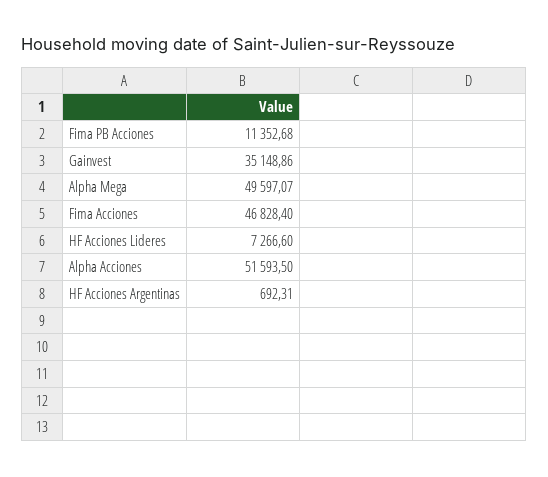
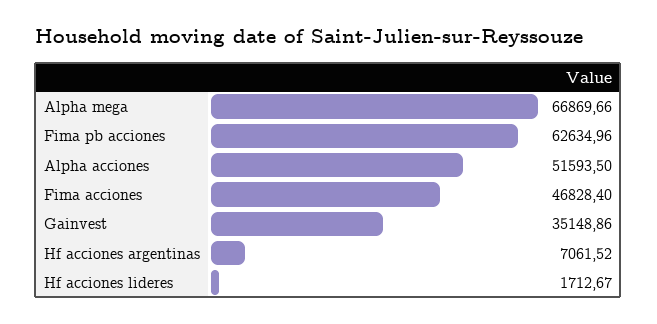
  {
-   "Fima PB Acciones": 11352.68,
+   "Fima PB Acciones": 62634.96,
    "Gainvest": 35148.86,
-   "Alpha Mega": 49597.07,
+   "Alpha Mega": 66869.66,
    "Fima Acciones": 46828.4,
-   "HF Acciones Lideres": 7266.6,
+   "HF Acciones Lideres": 1712.67,
    "Alpha Acciones": 51593.5,
-   "HF Acciones Argentinas": 692.31
+   "HF Acciones Argentinas": 7061.52
  }

